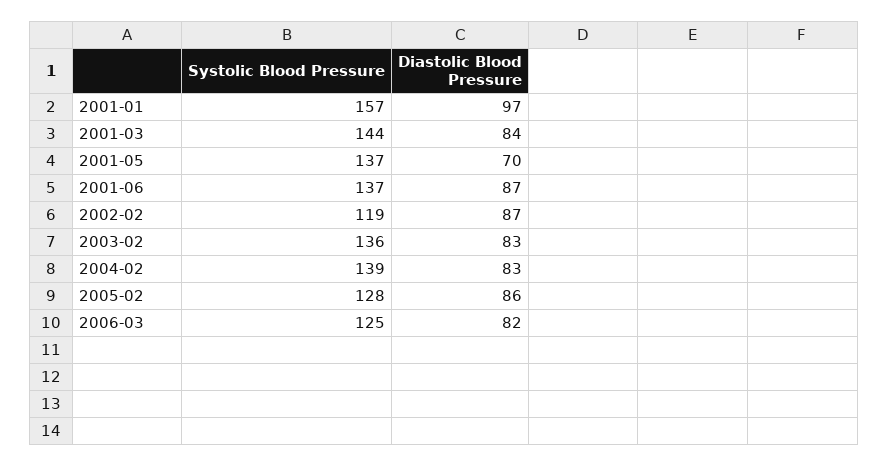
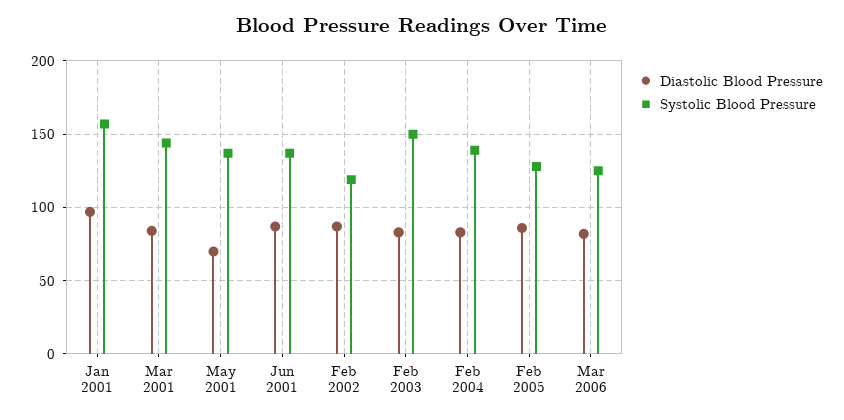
  {
    "Systolic Blood Pressure": {
      "2001-01": 157,
      "2001-03": 144,
      "2001-05": 137,
      "2001-06": 137,
      "2002-02": 119,
-     "2003-02": 136,
+     "2003-02": 150,
      "2004-02": 139,
      "2005-02": 128,
      "2006-03": 125
    },
    "Diastolic Blood Pressure": {
      "2001-01": 97,
      "2001-03": 84,
      "2001-05": 70,
      "2001-06": 87,
      "2002-02": 87,
      "2003-02": 83,
      "2004-02": 83,
      "2005-02": 86,
      "2006-03": 82
    }
  }

